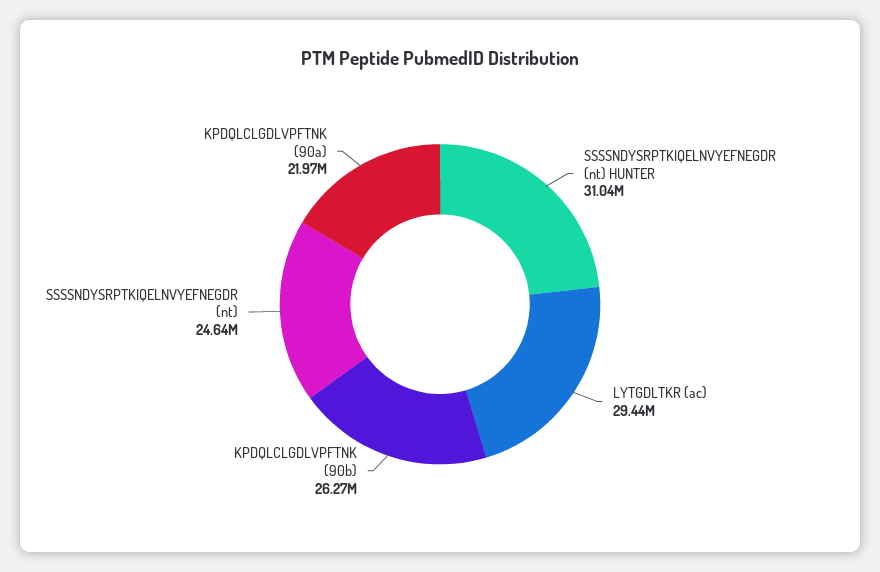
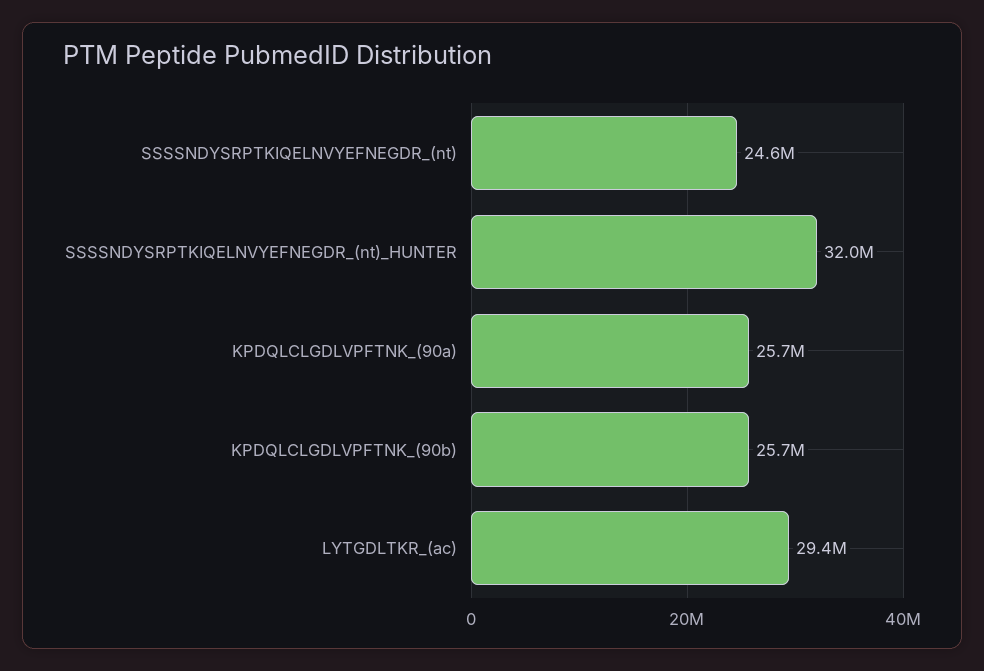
  {
-   "SSSSNDYSRPTKIQELNVYEFNEGDR (nt) HUNTER": 31040000,
+   "SSSSNDYSRPTKIQELNVYEFNEGDR (nt) HUNTER": 32000000,
    "LYTGDLTKR (ac)": 29440000,
-   "KPDQLCLGDLVPFTNK (90b)": 26270000,
+   "KPDQLCLGDLVPFTNK (90b)": 25700000,
    "SSSSNDYSRPTKIQELNVYEFNEGDR (nt)": 24640000,
-   "KPDQLCLGDLVPFTNK (90a)": 21970000
+   "KPDQLCLGDLVPFTNK (90a)": 25700000
  }

